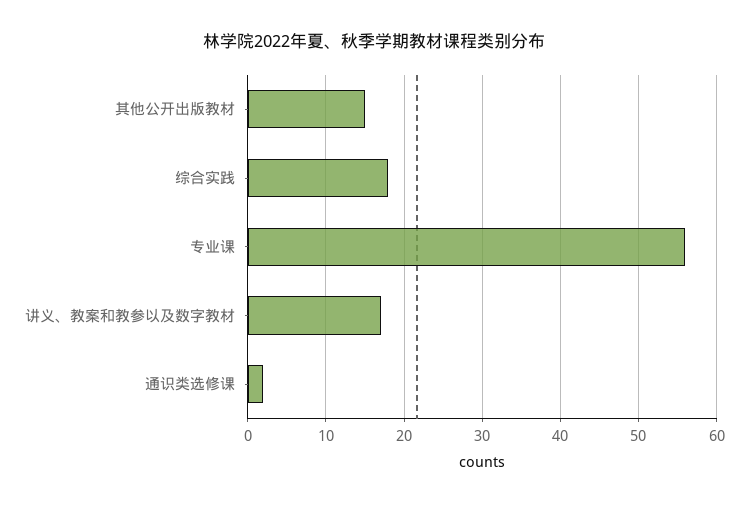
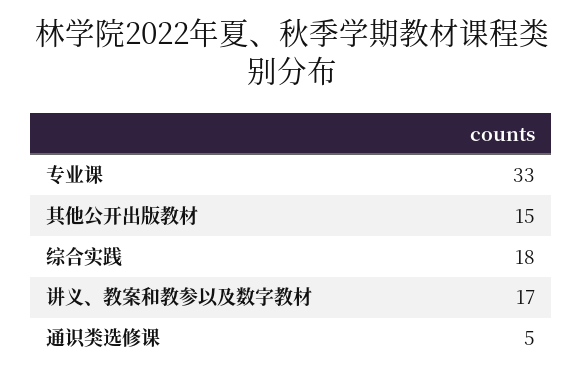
  {
    "其他公开出版教材": 15,
    "综合实践": 18,
-   "专业课": 56,
+   "专业课": 33,
    "讲义、教案和教参以及数字教材": 17,
-   "通识类选修课": 2
+   "通识类选修课": 5
  }

